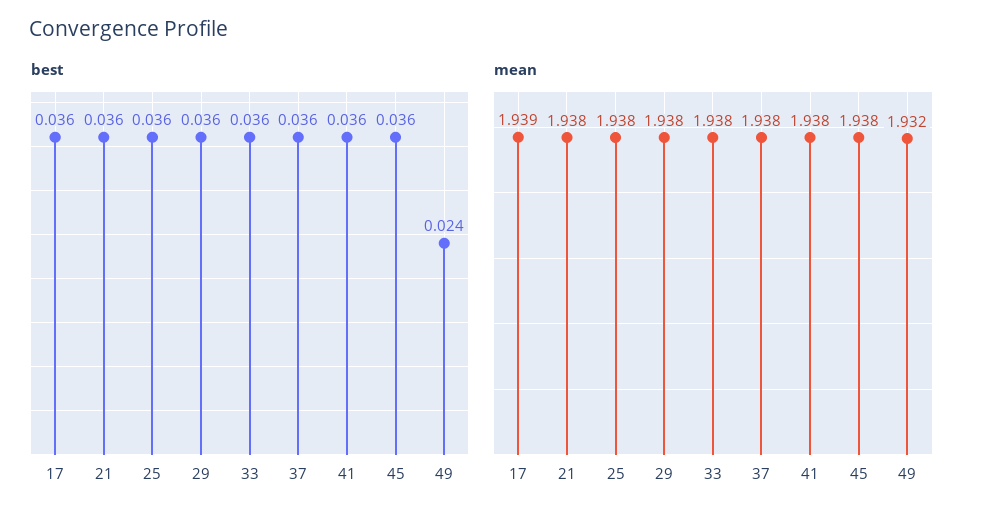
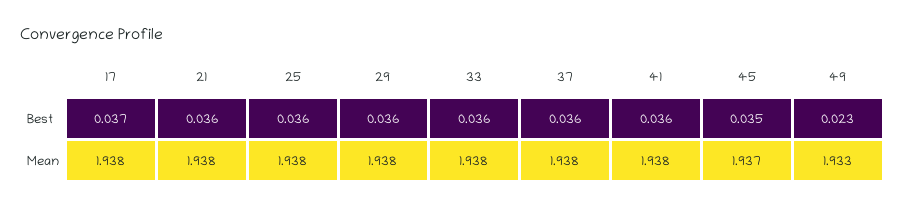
  {
    "best": {
-     "17": 0.036,
+     "17": 0.037,
      "21": 0.036,
      "25": 0.036,
      "29": 0.036,
      "33": 0.036,
      "37": 0.036,
      "41": 0.036,
-     "45": 0.036,
+     "45": 0.035,
-     "49": 0.024
+     "49": 0.023
    },
    "mean": {
-     "17": 1.939,
+     "17": 1.938,
      "21": 1.938,
      "25": 1.938,
      "29": 1.938,
      "33": 1.938,
      "37": 1.938,
      "41": 1.938,
-     "45": 1.938,
+     "45": 1.937,
-     "49": 1.932
+     "49": 1.933
    }
  }

